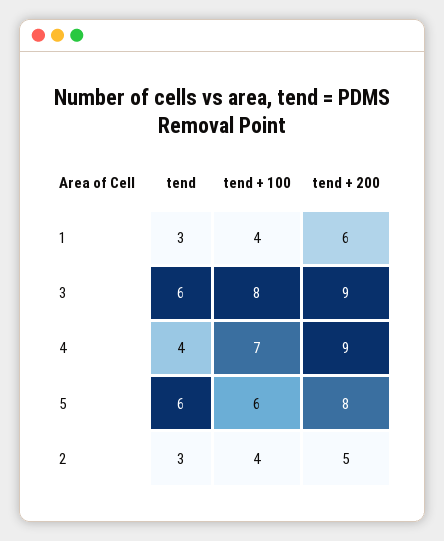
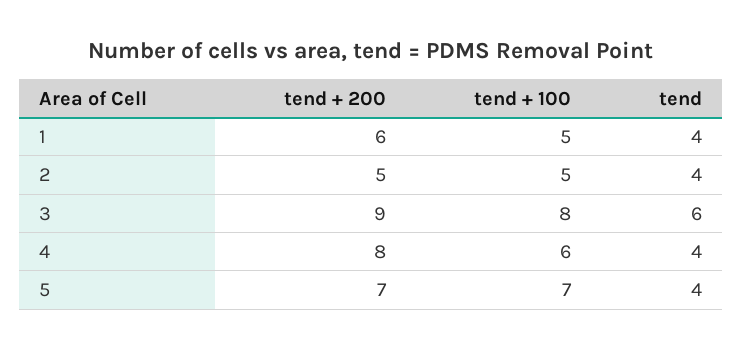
  {
    "tend": {
-     "1": 3,
+     "1": 4,
      "3": 6,
      "4": 4,
-     "5": 6,
+     "5": 4,
-     "2": 3
+     "2": 4
    },
    "tend + 100": {
-     "1": 4,
+     "1": 5,
      "3": 8,
-     "4": 7,
+     "4": 6,
-     "5": 6,
+     "5": 7,
-     "2": 4
+     "2": 5
    },
    "tend + 200": {
      "1": 6,
      "3": 9,
-     "4": 9,
+     "4": 8,
-     "5": 8,
+     "5": 7,
      "2": 5
    }
  }

